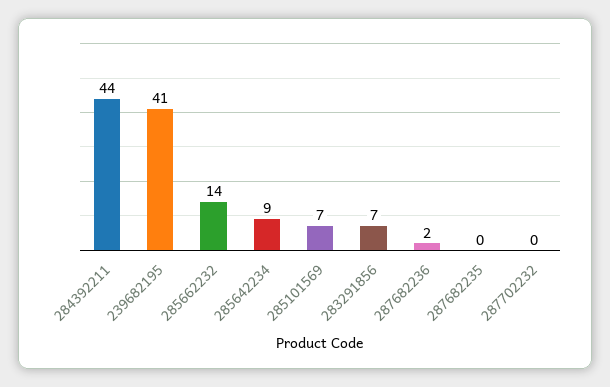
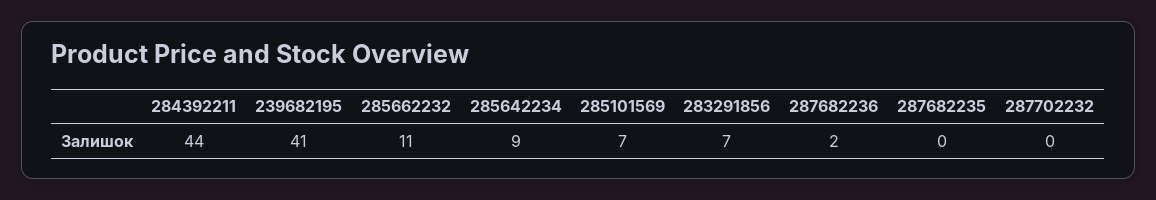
  {
    "284392211": 44,
    "239682195": 41,
-   "285662232": 14,
+   "285662232": 11,
    "285642234": 9,
    "285101569": 7,
    "283291856": 7,
    "287682236": 2,
    "287682235": 0,
    "287702232": 0
  }

